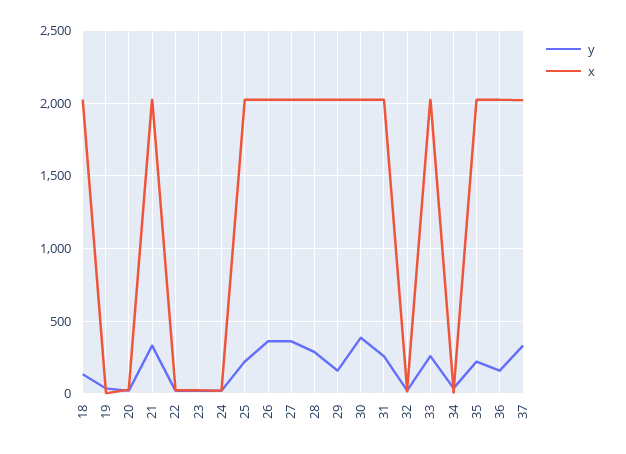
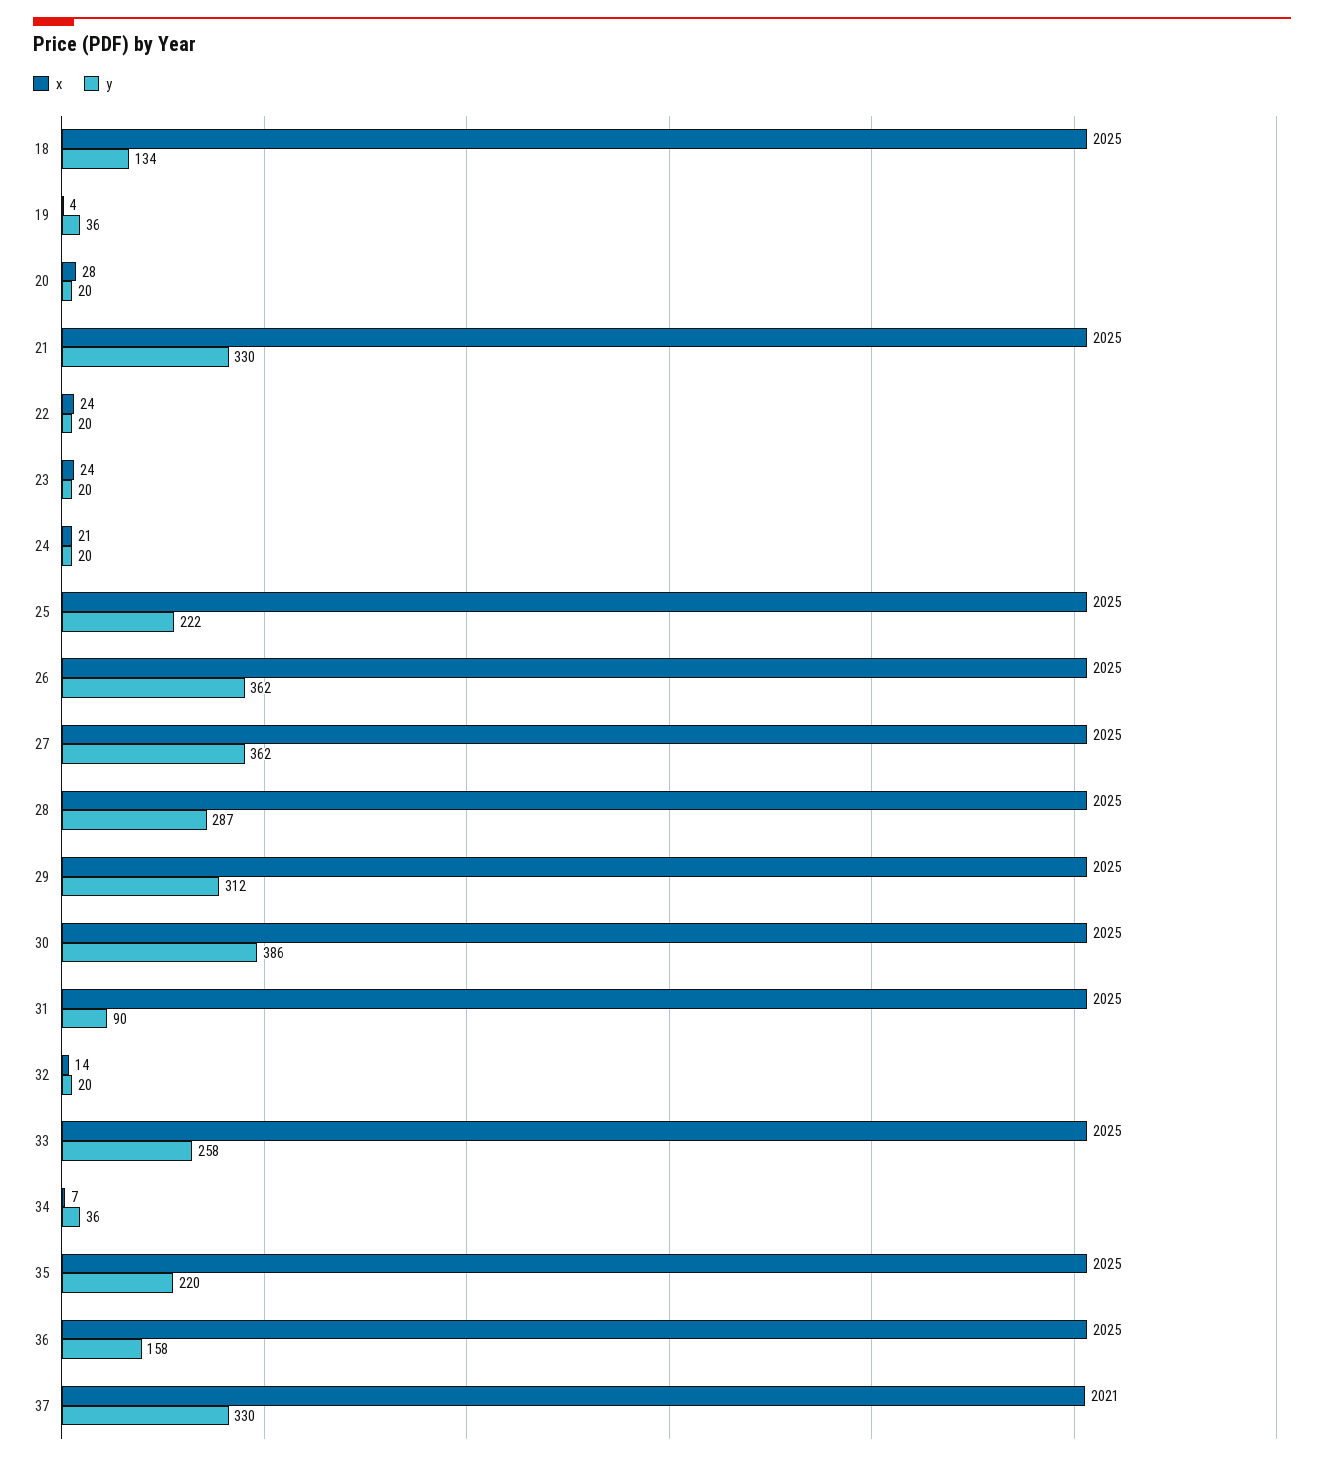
  {
    "y": {
      "18": 134,
      "19": 36,
      "20": 20,
      "21": 330,
      "22": 20,
      "23": 20,
      "24": 20,
      "25": 222,
      "26": 362,
      "27": 362,
      "28": 287,
-     "29": 150,
+     "29": 312,
      "30": 386,
-     "31": 250,
+     "31": 90,
      "32": 20,
      "33": 258,
      "34": 36,
      "35": 220,
      "36": 158,
      "37": 330
    },
    "x": {
      "18": 2025,
      "19": 4,
      "20": 28,
      "21": 2025,
      "22": 24,
      "23": 24,
      "24": 21,
      "25": 2025,
      "26": 2025,
      "27": 2025,
      "28": 2025,
      "29": 2025,
      "30": 2025,
      "31": 2025,
      "32": 14,
      "33": 2025,
      "34": 7,
      "35": 2025,
      "36": 2025,
      "37": 2021
    }
  }

